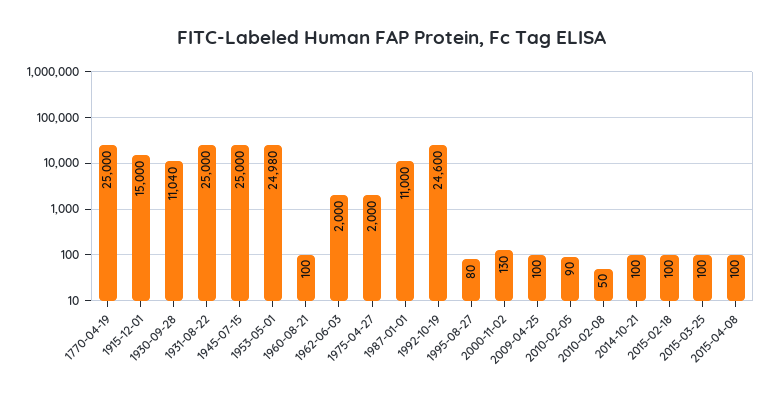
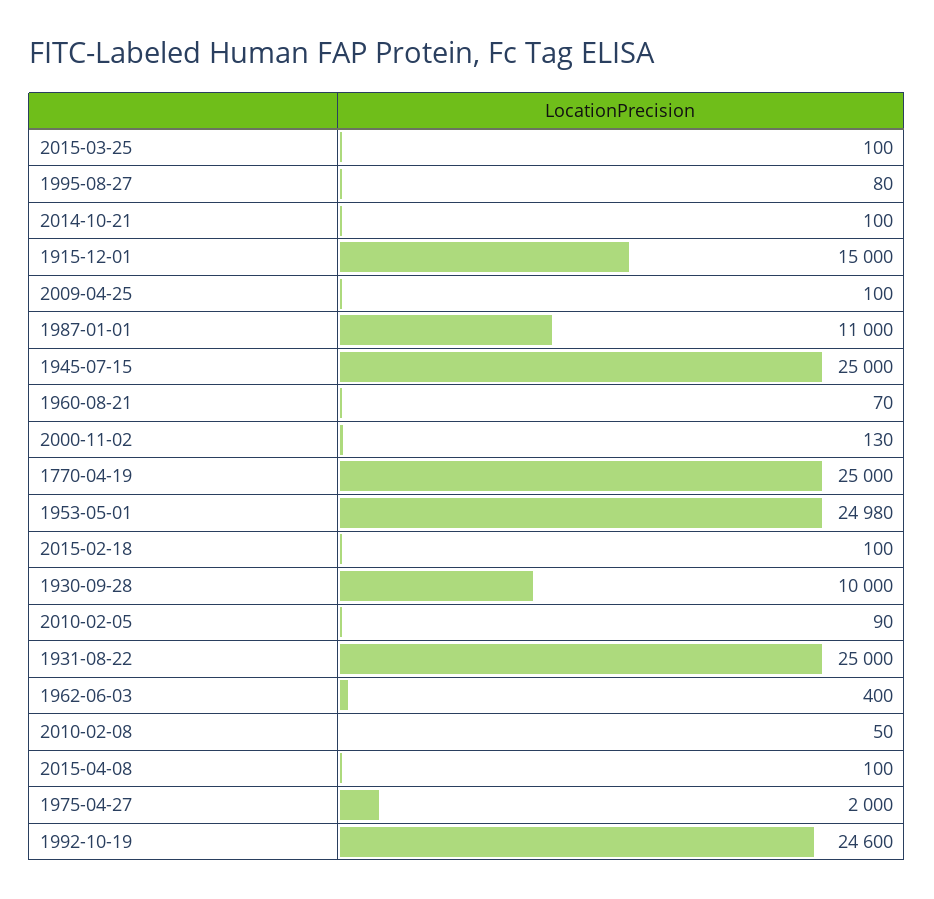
  {
    "1770-04-19": 25000,
    "1915-12-01": 15000,
-   "1930-09-28": 11040,
+   "1930-09-28": 10000,
    "1931-08-22": 25000,
    "1945-07-15": 25000,
    "1953-05-01": 24980,
-   "1960-08-21": 100,
+   "1960-08-21": 70,
-   "1962-06-03": 2000,
+   "1962-06-03": 400,
    "1975-04-27": 2000,
    "1987-01-01": 11000,
    "1992-10-19": 24600,
    "1995-08-27": 80,
    "2000-11-02": 130,
    "2009-04-25": 100,
    "2010-02-05": 90,
    "2010-02-08": 50,
    "2014-10-21": 100,
    "2015-02-18": 100,
    "2015-03-25": 100,
    "2015-04-08": 100
  }

